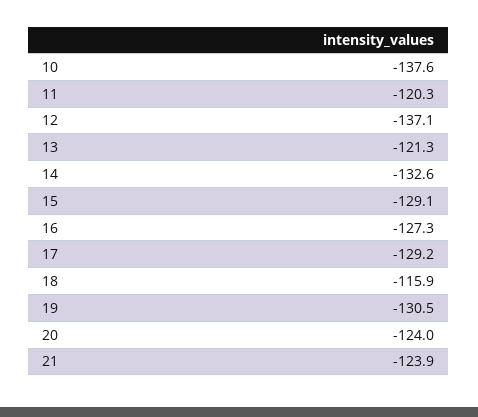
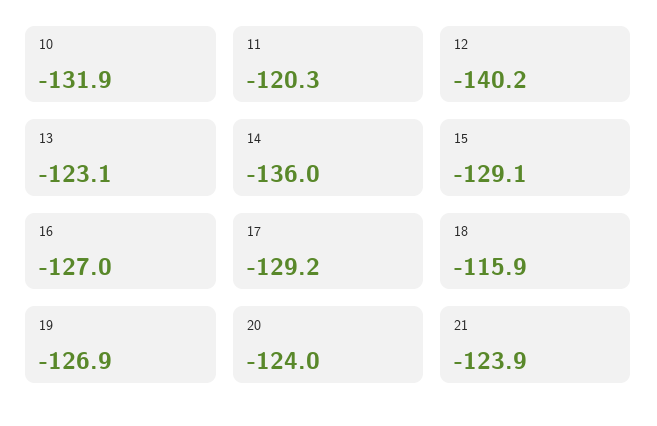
  {
-   "10": -137.6,
+   "10": -131.9,
    "11": -120.3,
-   "12": -137.1,
+   "12": -140.2,
-   "13": -121.3,
+   "13": -123.1,
-   "14": -132.6,
+   "14": -136,
    "15": -129.1,
-   "16": -127.3,
+   "16": -127,
    "17": -129.2,
    "18": -115.9,
-   "19": -130.5,
+   "19": -126.9,
    "20": -124,
    "21": -123.9
  }

